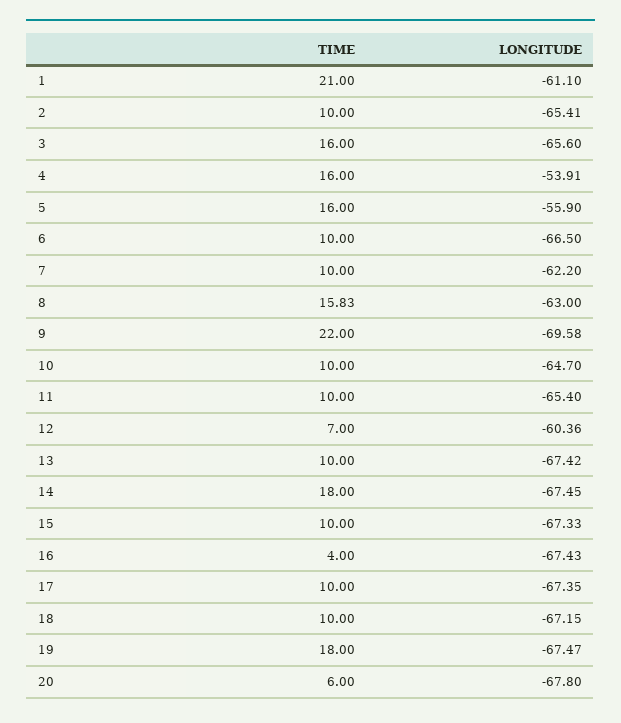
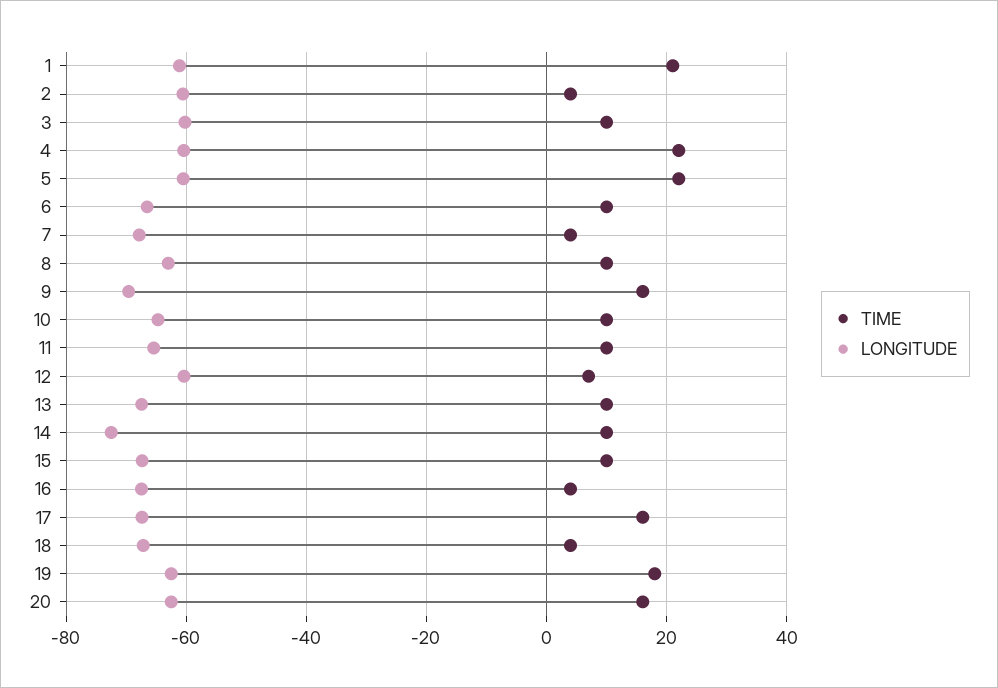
  {
    "TIME": {
      "1": 21,
-     "2": 10,
+     "2": 4,
-     "3": 16,
+     "3": 10,
-     "4": 16,
+     "4": 22,
-     "5": 16,
+     "5": 22,
      "6": 10,
-     "7": 10,
+     "7": 4,
-     "8": 15.83,
+     "8": 10,
-     "9": 22,
+     "9": 16,
      "10": 10,
      "11": 10,
      "12": 7,
      "13": 10,
-     "14": 18,
+     "14": 10,
      "15": 10,
      "16": 4,
-     "17": 10,
+     "17": 16,
-     "18": 10,
+     "18": 4,
      "19": 18,
-     "20": 6
+     "20": 16
    },
    "LONGITUDE": {
      "1": -61.1,
-     "2": -65.41,
+     "2": -60,
-     "3": -65.6,
+     "3": -60,
-     "4": -53.91,
+     "4": -60,
-     "5": -55.9,
+     "5": -60,
      "6": -66.5,
-     "7": -62.2,
+     "7": -68,
      "8": -63,
      "9": -69.58,
      "10": -64.7,
      "11": -65.4,
      "12": -60.36,
      "13": -67.42,
-     "14": -67.45,
+     "14": -72,
      "15": -67.33,
      "16": -67.43,
      "17": -67.35,
      "18": -67.15,
-     "19": -67.47,
+     "19": -62,
-     "20": -67.8
+     "20": -62
    }
  }

